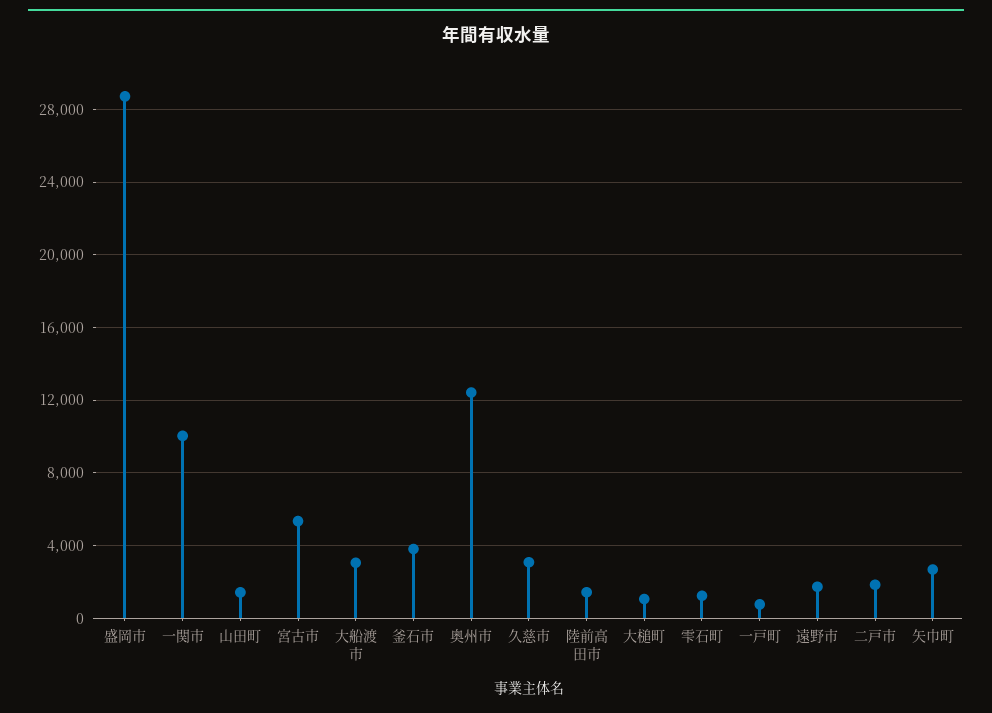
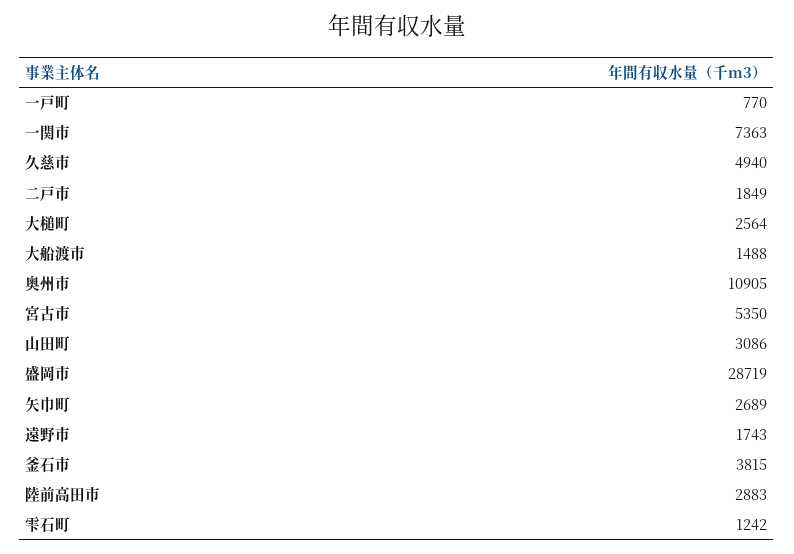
  {
    "盛岡市": 28719,
-   "一関市": 10000,
+   "一関市": 7363,
-   "山田町": 1500,
+   "山田町": 3086,
    "宮古市": 5350,
-   "大船渡市": 3000,
+   "大船渡市": 1488,
    "釜石市": 3815,
-   "奥州市": 12500,
+   "奥州市": 10905,
-   "久慈市": 3000,
+   "久慈市": 4940,
-   "陸前高田市": 1500,
+   "陸前高田市": 2883,
-   "大槌町": 1000,
+   "大槌町": 2564,
    "雫石町": 1242,
    "一戸町": 770,
    "遠野市": 1743,
    "二戸市": 1849,
    "矢巾町": 2689
  }

